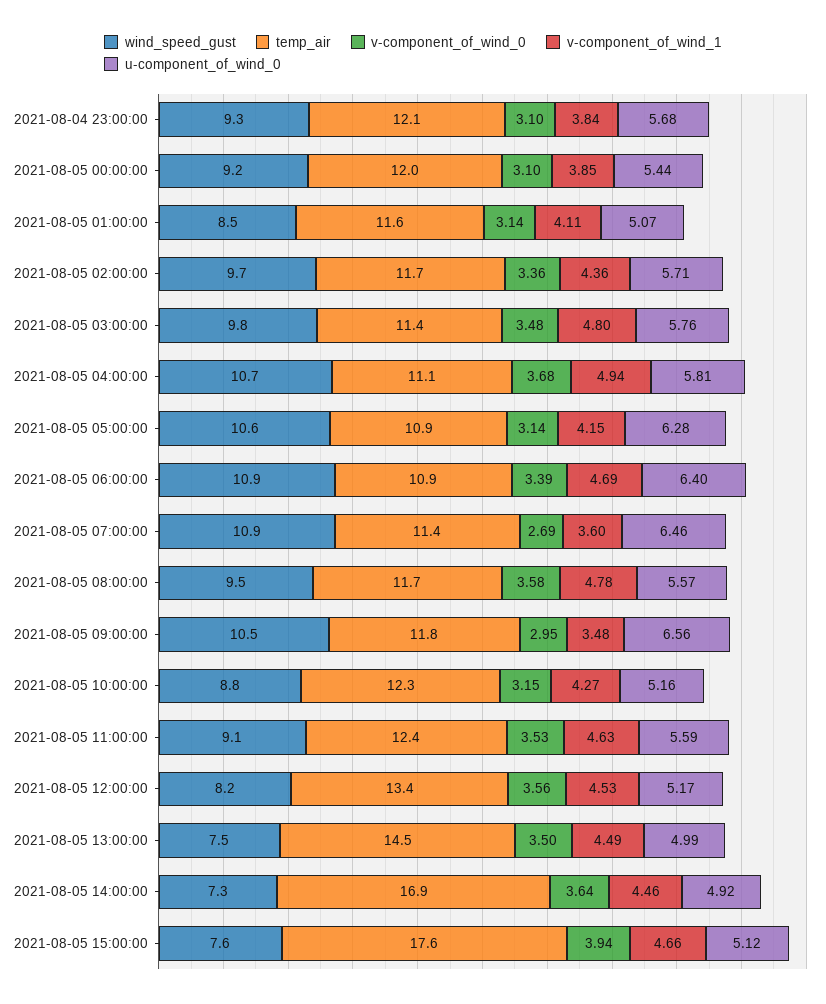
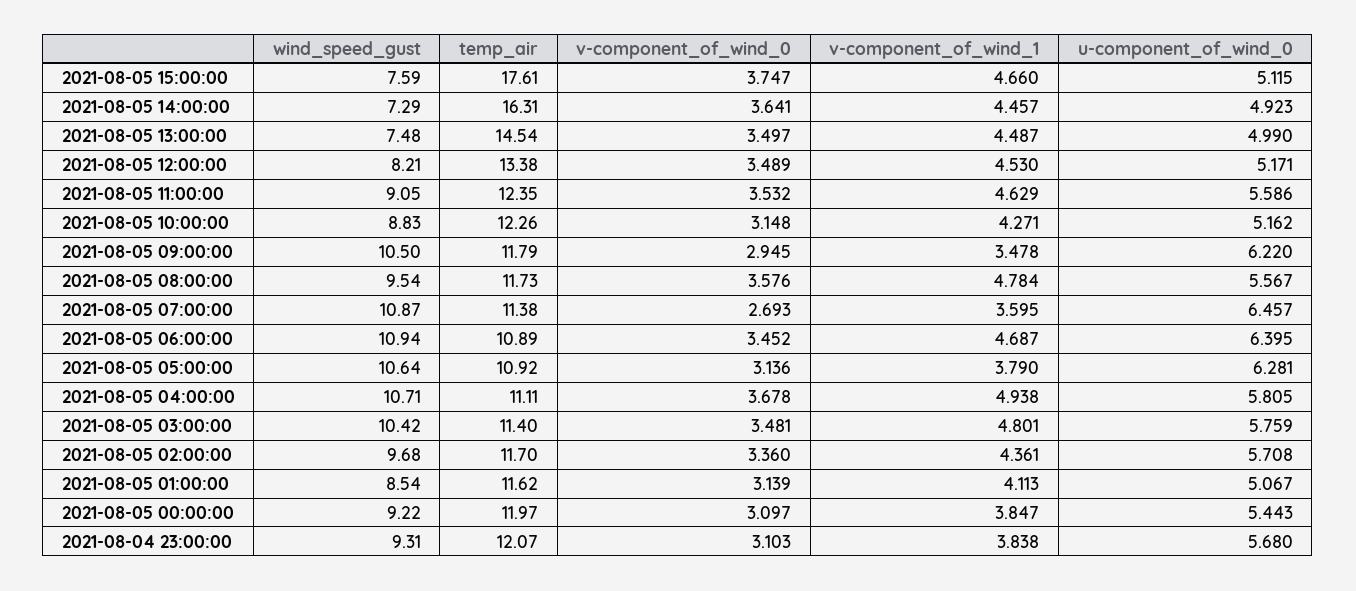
  {
    "wind_speed_gust": {
      "2021-08-04 23:00:00": 9.31,
      "2021-08-05 00:00:00": 9.22,
      "2021-08-05 01:00:00": 8.54,
      "2021-08-05 02:00:00": 9.68,
-     "2021-08-05 03:00:00": 9.8,
+     "2021-08-05 03:00:00": 10.42,
      "2021-08-05 04:00:00": 10.71,
      "2021-08-05 05:00:00": 10.64,
      "2021-08-05 06:00:00": 10.94,
      "2021-08-05 07:00:00": 10.87,
      "2021-08-05 08:00:00": 9.54,
      "2021-08-05 09:00:00": 10.5,
      "2021-08-05 10:00:00": 8.83,
      "2021-08-05 11:00:00": 9.05,
      "2021-08-05 12:00:00": 8.21,
      "2021-08-05 13:00:00": 7.48,
      "2021-08-05 14:00:00": 7.29,
      "2021-08-05 15:00:00": 7.59
    },
    "temp_air": {
      "2021-08-04 23:00:00": 12.07,
      "2021-08-05 00:00:00": 11.97,
      "2021-08-05 01:00:00": 11.62,
      "2021-08-05 02:00:00": 11.7,
      "2021-08-05 03:00:00": 11.4,
      "2021-08-05 04:00:00": 11.11,
      "2021-08-05 05:00:00": 10.92,
      "2021-08-05 06:00:00": 10.89,
      "2021-08-05 07:00:00": 11.38,
      "2021-08-05 08:00:00": 11.73,
      "2021-08-05 09:00:00": 11.79,
      "2021-08-05 10:00:00": 12.26,
      "2021-08-05 11:00:00": 12.35,
      "2021-08-05 12:00:00": 13.38,
      "2021-08-05 13:00:00": 14.54,
-     "2021-08-05 14:00:00": 16.9,
+     "2021-08-05 14:00:00": 16.31,
      "2021-08-05 15:00:00": 17.61
    },
    "v-component_of_wind_0": {
      "2021-08-04 23:00:00": 3.103,
      "2021-08-05 00:00:00": 3.097,
      "2021-08-05 01:00:00": 3.139,
      "2021-08-05 02:00:00": 3.36,
      "2021-08-05 03:00:00": 3.481,
      "2021-08-05 04:00:00": 3.678,
      "2021-08-05 05:00:00": 3.136,
-     "2021-08-05 06:00:00": 3.39,
+     "2021-08-05 06:00:00": 3.452,
      "2021-08-05 07:00:00": 2.693,
      "2021-08-05 08:00:00": 3.576,
      "2021-08-05 09:00:00": 2.945,
      "2021-08-05 10:00:00": 3.148,
      "2021-08-05 11:00:00": 3.532,
-     "2021-08-05 12:00:00": 3.56,
+     "2021-08-05 12:00:00": 3.489,
      "2021-08-05 13:00:00": 3.497,
      "2021-08-05 14:00:00": 3.641,
-     "2021-08-05 15:00:00": 3.94
+     "2021-08-05 15:00:00": 3.747
    },
    "v-component_of_wind_1": {
      "2021-08-04 23:00:00": 3.838,
      "2021-08-05 00:00:00": 3.847,
      "2021-08-05 01:00:00": 4.113,
      "2021-08-05 02:00:00": 4.361,
      "2021-08-05 03:00:00": 4.801,
      "2021-08-05 04:00:00": 4.938,
-     "2021-08-05 05:00:00": 4.15,
+     "2021-08-05 05:00:00": 3.79,
      "2021-08-05 06:00:00": 4.687,
      "2021-08-05 07:00:00": 3.595,
      "2021-08-05 08:00:00": 4.784,
      "2021-08-05 09:00:00": 3.478,
      "2021-08-05 10:00:00": 4.271,
      "2021-08-05 11:00:00": 4.629,
      "2021-08-05 12:00:00": 4.53,
      "2021-08-05 13:00:00": 4.487,
      "2021-08-05 14:00:00": 4.457,
      "2021-08-05 15:00:00": 4.66
    },
    "u-component_of_wind_0": {
      "2021-08-04 23:00:00": 5.68,
      "2021-08-05 00:00:00": 5.443,
      "2021-08-05 01:00:00": 5.067,
      "2021-08-05 02:00:00": 5.708,
      "2021-08-05 03:00:00": 5.759,
      "2021-08-05 04:00:00": 5.805,
      "2021-08-05 05:00:00": 6.281,
      "2021-08-05 06:00:00": 6.395,
      "2021-08-05 07:00:00": 6.457,
      "2021-08-05 08:00:00": 5.567,
-     "2021-08-05 09:00:00": 6.56,
+     "2021-08-05 09:00:00": 6.22,
      "2021-08-05 10:00:00": 5.162,
      "2021-08-05 11:00:00": 5.586,
      "2021-08-05 12:00:00": 5.171,
      "2021-08-05 13:00:00": 4.99,
      "2021-08-05 14:00:00": 4.923,
      "2021-08-05 15:00:00": 5.115
    }
  }

